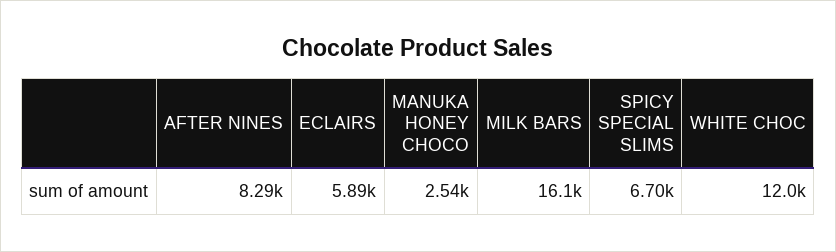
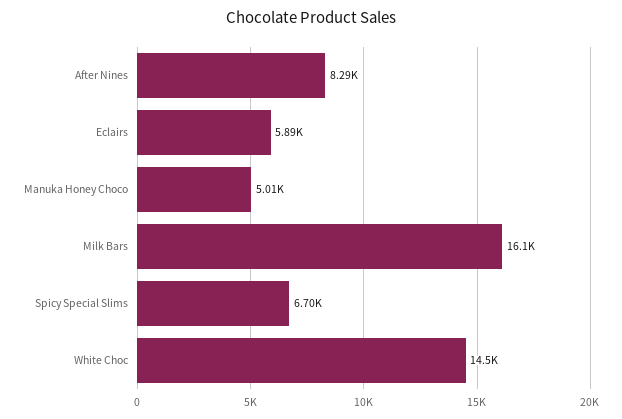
  {
    "AFTER NINES": 8290,
    "ECLAIRS": 5890,
-   "MANUKA HONEY CHOCO": 2540,
+   "MANUKA HONEY CHOCO": 5010,
    "MILK BARS": 16100,
    "SPICY SPECIAL SLIMS": 6700,
-   "WHITE CHOC": 12000
+   "WHITE CHOC": 14500
  }

